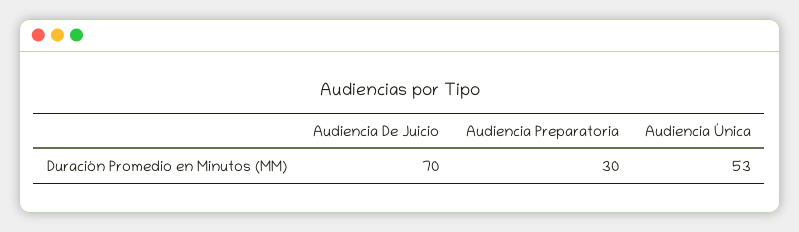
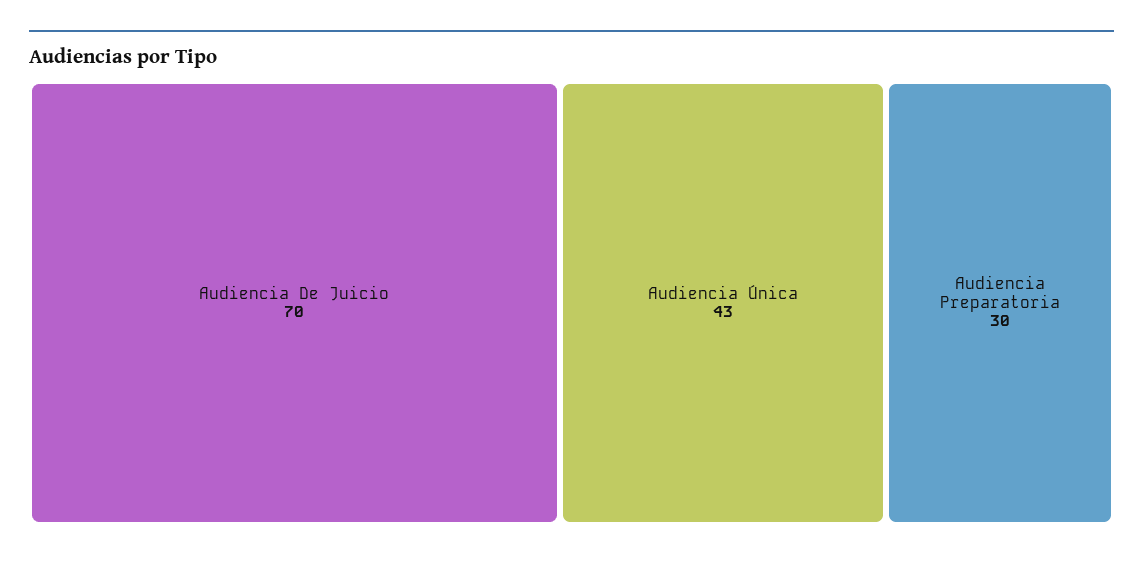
  {
    "Audiencia De Juicio": 70,
    "Audiencia Preparatoria": 30,
-   "Audiencia Única": 53
+   "Audiencia Única": 43
  }

